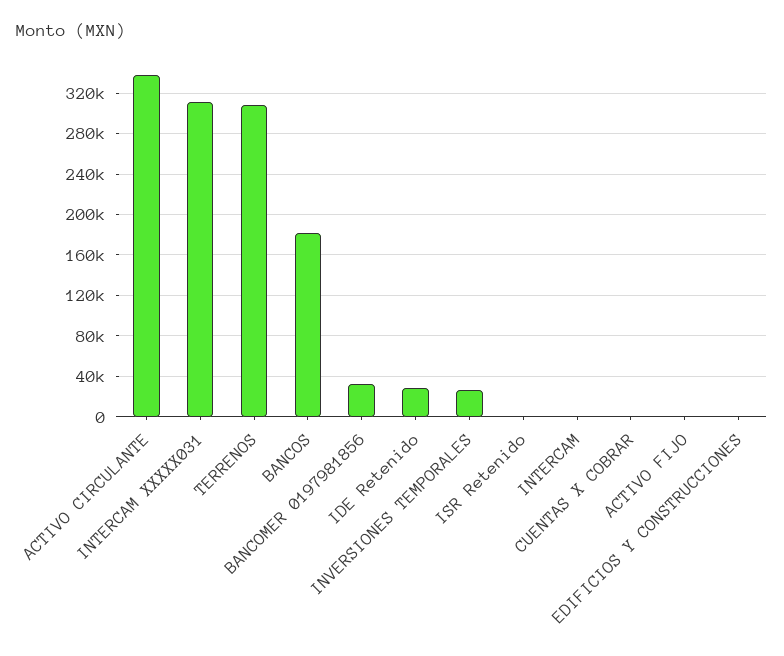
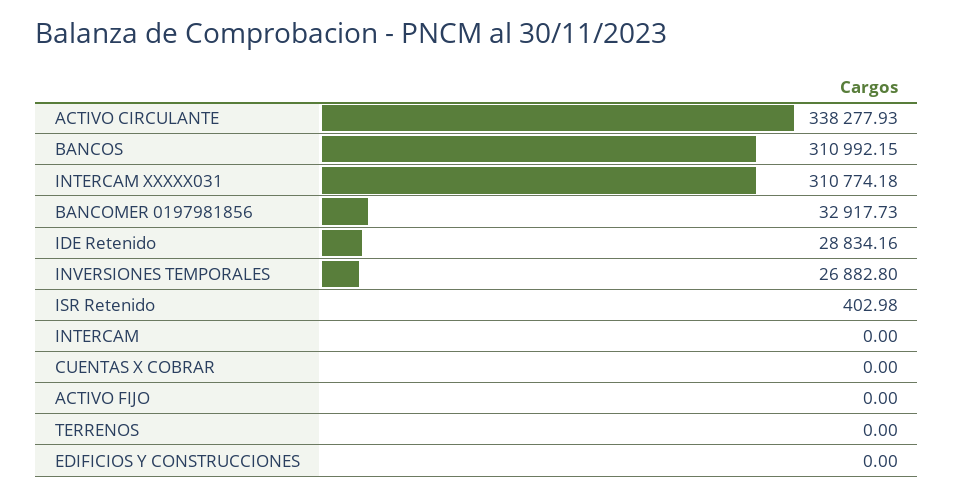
  {
    "ACTIVO CIRCULANTE": 338277.93,
    "INTERCAM XXXXX031": 310774.18,
-   "TERRENOS": 310000,
+   "TERRENOS": 0,
-   "BANCOS": 180000,
+   "BANCOS": 310992.15,
    "BANCOMER 0197981856": 32917.73,
    "IDE Retenido": 28834.16,
    "INVERSIONES TEMPORALES": 26882.8,
    "ISR Retenido": 402.98,
    "INTERCAM": 0,
    "CUENTAS X COBRAR": 0,
    "ACTIVO FIJO": 0,
    "EDIFICIOS Y CONSTRUCCIONES": 0
  }

